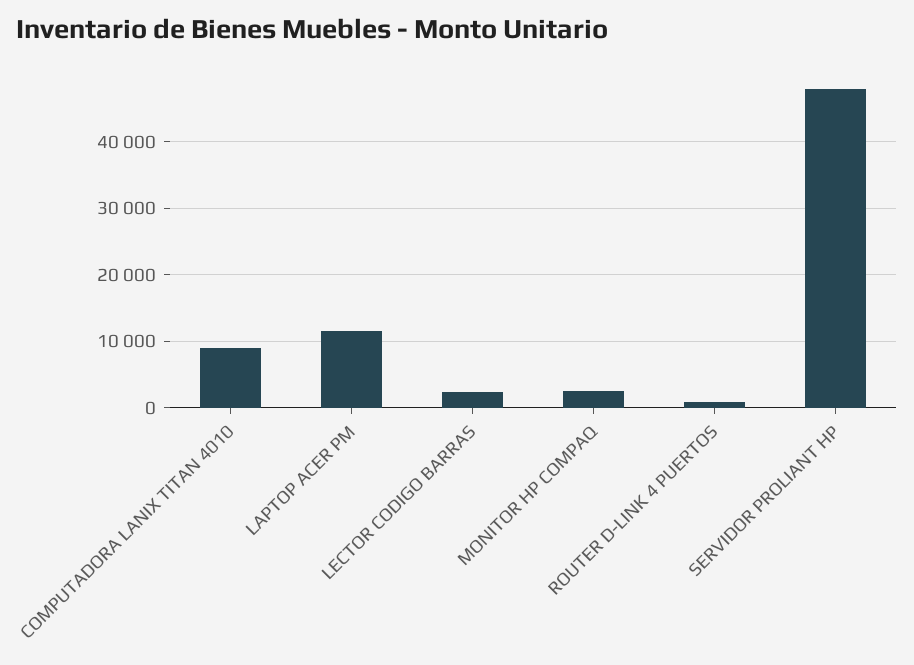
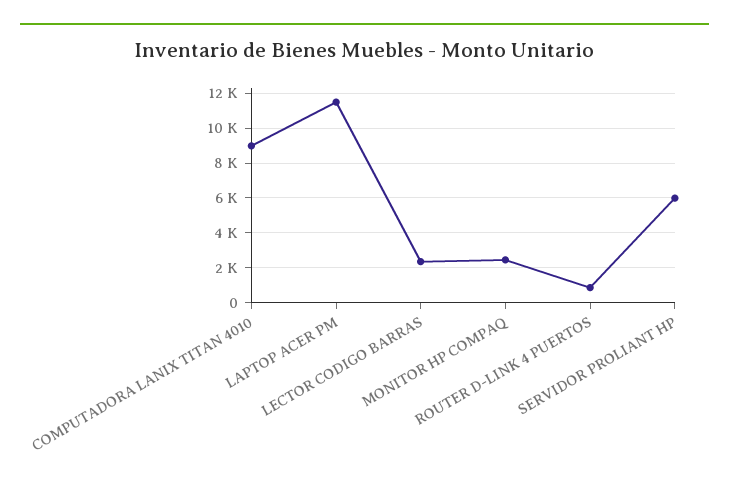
  {
    "COMPUTADORA LANIX TITAN 4010": 9000,
    "LAPTOP ACER PM": 11500,
    "LECTOR CODIGO BARRAS": 2500,
    "MONITOR HP COMPAQ": 2500,
    "ROUTER D-LINK 4 PUERTOS": 1000,
-   "SERVIDOR PROLIANT HP": 48000
+   "SERVIDOR PROLIANT HP": 6000
  }

